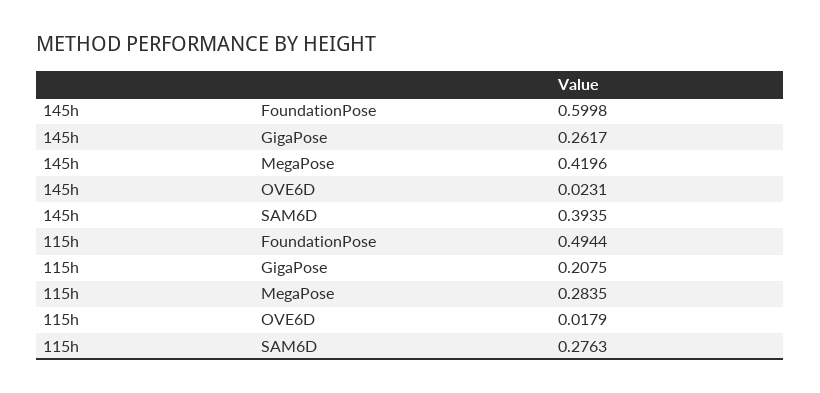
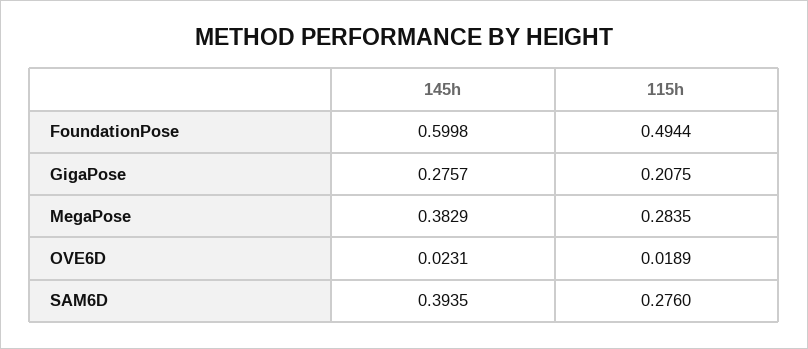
  {
    "145h": {
      "FoundationPose": 0.5998,
-     "GigaPose": 0.2617,
+     "GigaPose": 0.2757,
-     "MegaPose": 0.4196,
+     "MegaPose": 0.3829,
      "OVE6D": 0.0231,
      "SAM6D": 0.3935
    },
    "115h": {
      "FoundationPose": 0.4944,
      "GigaPose": 0.2075,
      "MegaPose": 0.2835,
-     "OVE6D": 0.0179,
+     "OVE6D": 0.0189,
-     "SAM6D": 0.2763
+     "SAM6D": 0.276
    }
  }

